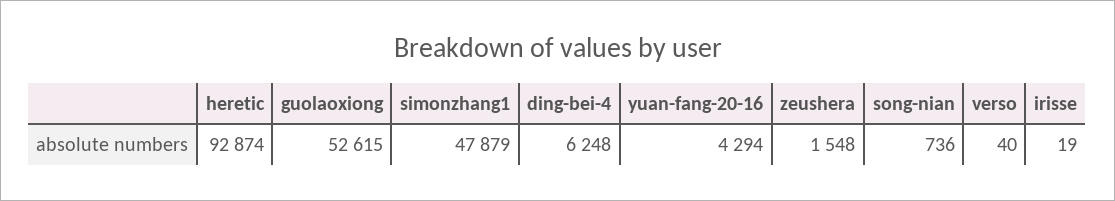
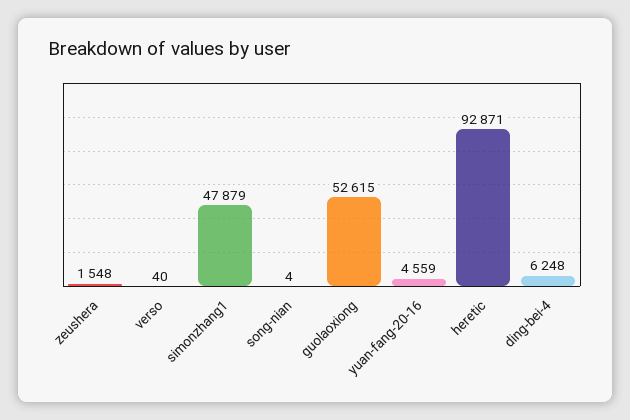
  {
-   "heretic": 92874,
+   "heretic": 92871,
    "guolaoxiong": 52615,
    "simonzhang1": 47879,
    "ding-bei-4": 6248,
-   "yuan-fang-20-16": 4294,
+   "yuan-fang-20-16": 4559,
    "zeushera": 1548,
-   "song-nian": 736,
+   "song-nian": 4,
-   "verso": 40,
+   "verso": 40
-   "irisse": 19
  }

